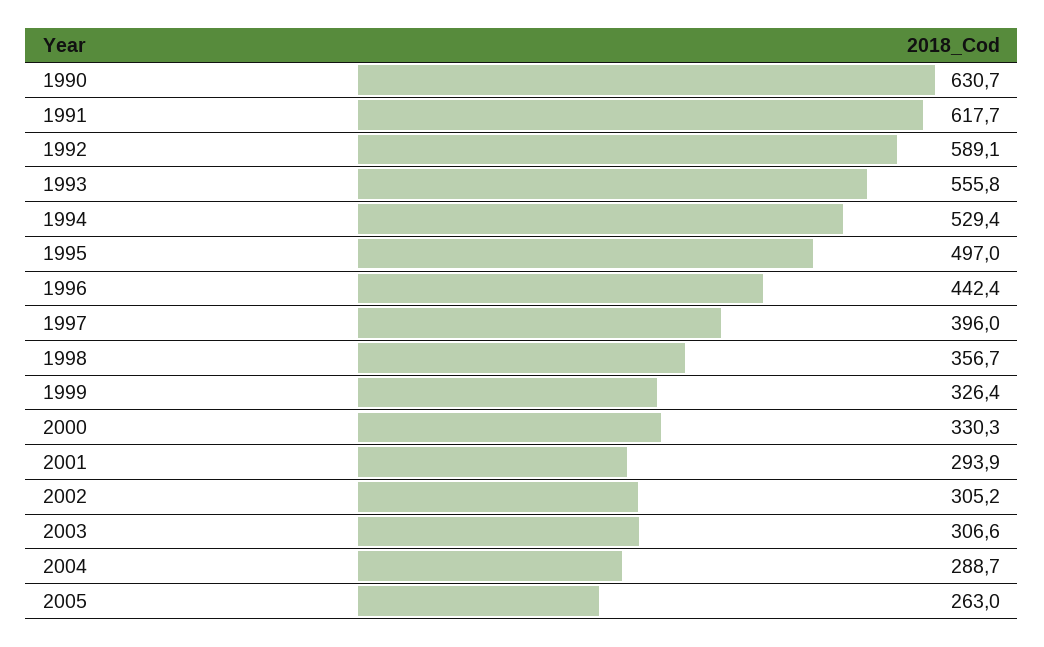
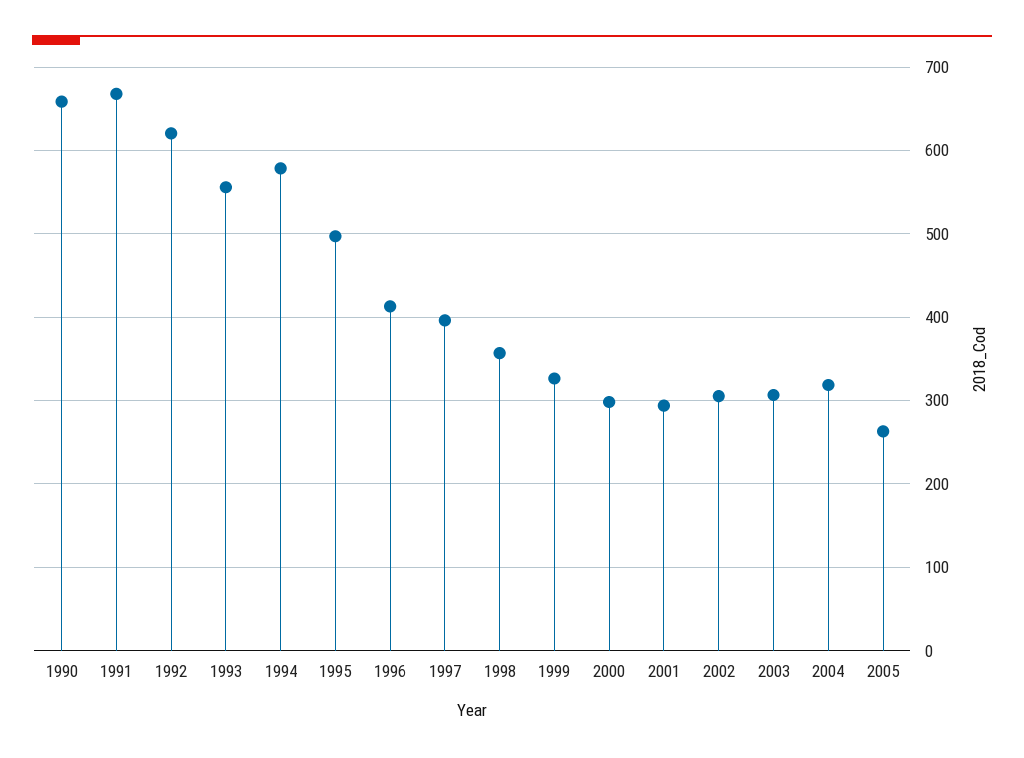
  {
-   "1990": 630.7,
+   "1990": 660,
-   "1991": 617.7,
+   "1991": 670,
-   "1992": 589.1,
+   "1992": 620,
    "1993": 555.8,
-   "1994": 529.4,
+   "1994": 580,
    "1995": 497,
-   "1996": 442.4,
+   "1996": 410,
    "1997": 396,
    "1998": 356.7,
    "1999": 326.4,
-   "2000": 330.3,
+   "2000": 300,
    "2001": 293.9,
    "2002": 305.2,
    "2003": 306.6,
-   "2004": 288.7,
+   "2004": 320,
    "2005": 263
  }

